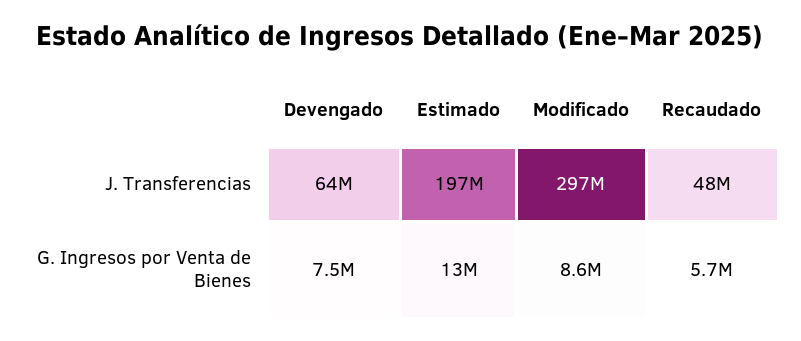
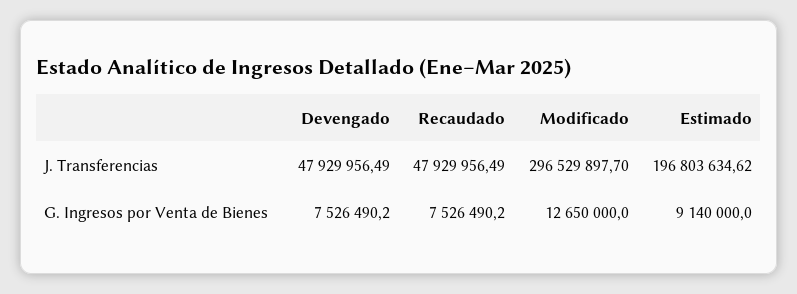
  {
    "Devengado": {
-     "J. Transferencias": 64000000,
+     "J. Transferencias": 47929956.49,
      "G. Ingresos por Venta de Bienes": 7526490.2
    },
    "Estimado": {
      "J. Transferencias": 196803634.62,
-     "G. Ingresos por Venta de Bienes": 13000000
+     "G. Ingresos por Venta de Bienes": 9140000
    },
    "Modificado": {
      "J. Transferencias": 296529897.7,
-     "G. Ingresos por Venta de Bienes": 8600000
+     "G. Ingresos por Venta de Bienes": 12650000
    },
    "Recaudado": {
      "J. Transferencias": 47929956.49,
-     "G. Ingresos por Venta de Bienes": 5700000
+     "G. Ingresos por Venta de Bienes": 7526490.2
    }
  }

